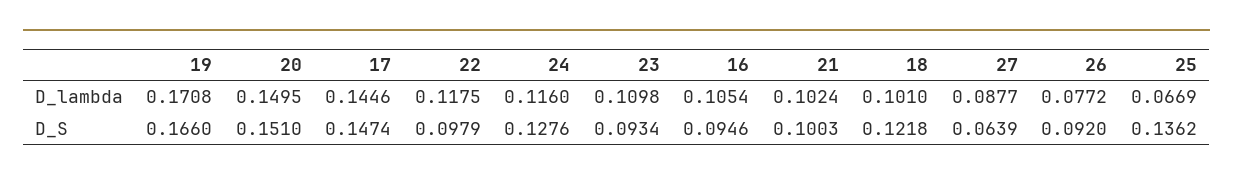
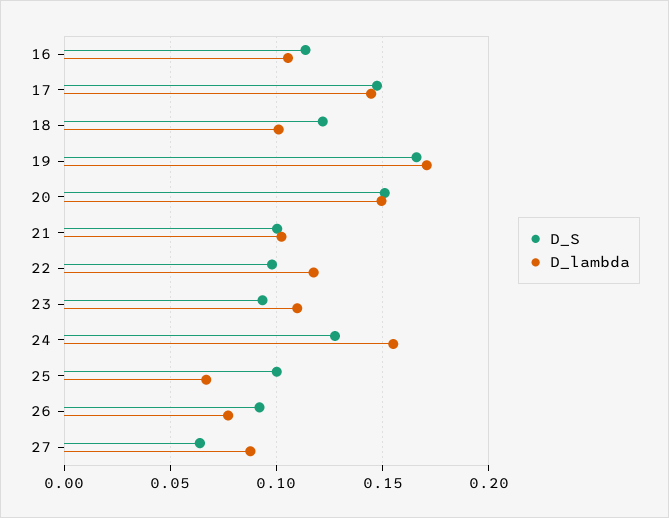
  {
    "D_lambda": {
      "19": 0.1708,
      "20": 0.1495,
      "17": 0.1446,
      "22": 0.1175,
-     "24": 0.116,
+     "24": 0.155,
      "23": 0.1098,
      "16": 0.1054,
      "21": 0.1024,
      "18": 0.101,
      "27": 0.0877,
      "26": 0.0772,
      "25": 0.0669
    },
    "D_S": {
      "19": 0.166,
      "20": 0.151,
      "17": 0.1474,
      "22": 0.0979,
      "24": 0.1276,
      "23": 0.0934,
-     "16": 0.0946,
+     "16": 0.115,
      "21": 0.1003,
      "18": 0.1218,
      "27": 0.0639,
      "26": 0.092,
-     "25": 0.1362
+     "25": 0.1
    }
  }

